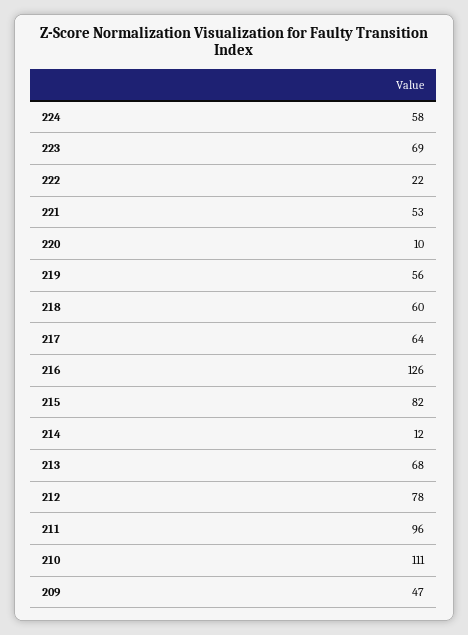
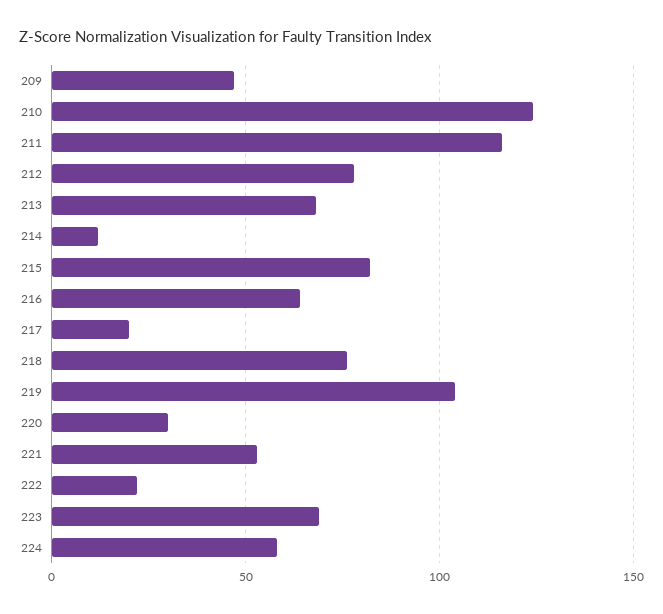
  {
    "224": 58,
    "223": 69,
    "222": 22,
    "221": 53,
-   "220": 10,
+   "220": 30,
-   "219": 56,
+   "219": 105,
-   "218": 60,
+   "218": 75,
-   "217": 64,
+   "217": 20,
-   "216": 126,
+   "216": 65,
    "215": 82,
    "214": 12,
    "213": 68,
    "212": 78,
-   "211": 96,
+   "211": 115,
-   "210": 111,
+   "210": 125,
    "209": 47
  }

